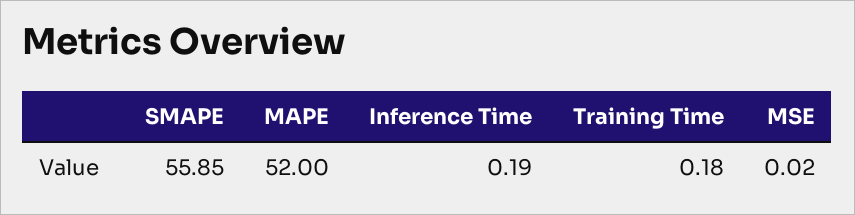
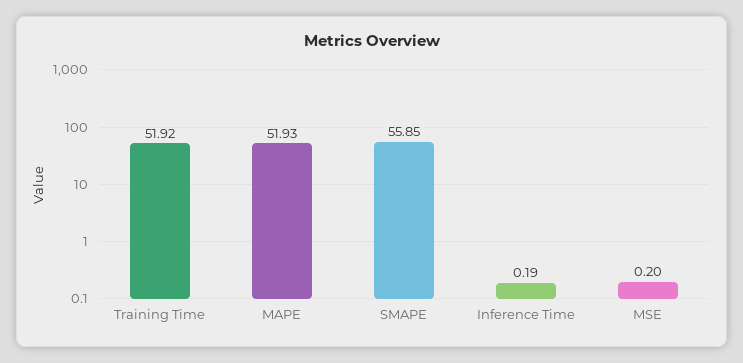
  {
    "SMAPE": 55.85,
-   "MAPE": 52,
+   "MAPE": 51.93,
    "Inference Time": 0.19,
-   "Training Time": 0.18,
+   "Training Time": 51.92,
-   "MSE": 0.02
+   "MSE": 0.2
  }

